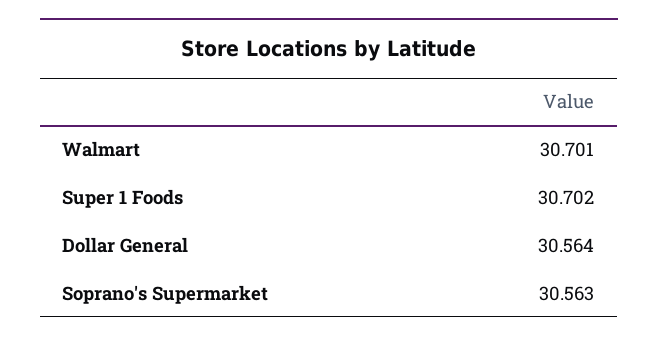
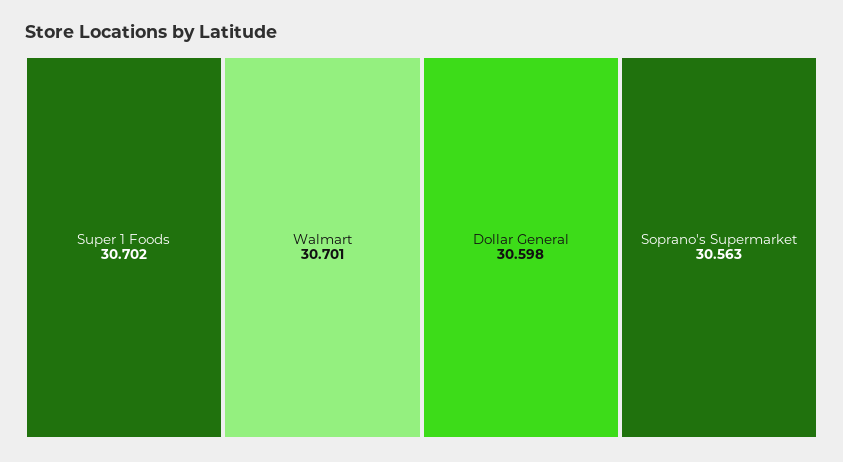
  {
    "Walmart": 30.701,
    "Super 1 Foods": 30.702,
-   "Dollar General": 30.564,
+   "Dollar General": 30.598,
    "Soprano's Supermarket": 30.563
  }

